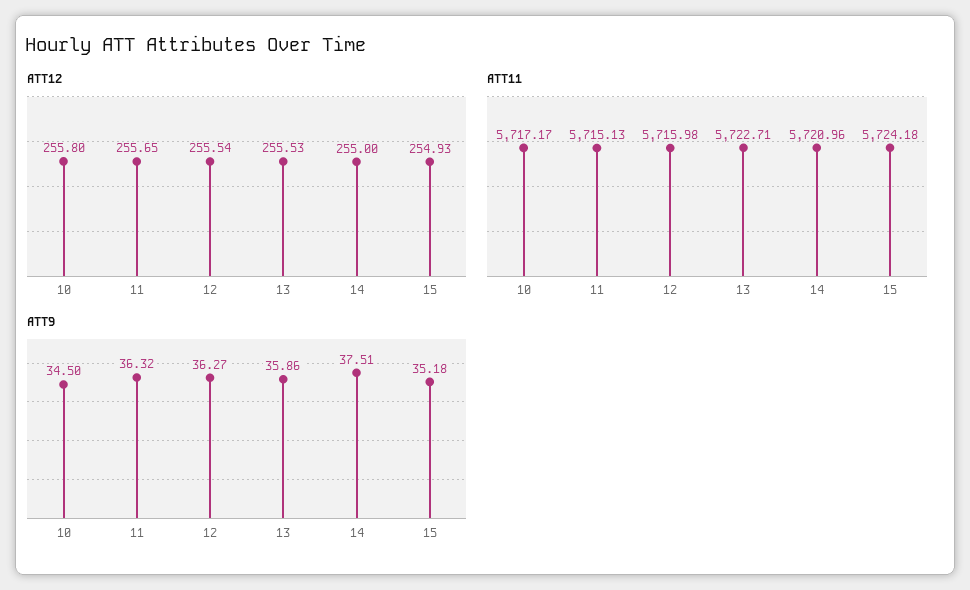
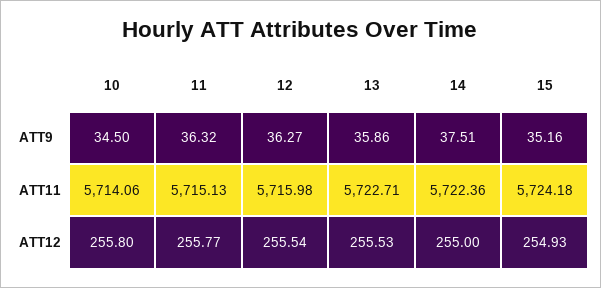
  {
    "ATT12": {
      "10": 255.8,
-     "11": 255.65,
+     "11": 255.77,
      "12": 255.54,
      "13": 255.53,
      "14": 255,
      "15": 254.93
    },
    "ATT11": {
-     "10": 5717.17,
+     "10": 5714.06,
      "11": 5715.13,
      "12": 5715.98,
      "13": 5722.71,
-     "14": 5720.96,
+     "14": 5722.36,
      "15": 5724.18
    },
    "ATT9": {
      "10": 34.5,
      "11": 36.32,
      "12": 36.27,
      "13": 35.86,
      "14": 37.51,
-     "15": 35.18
+     "15": 35.16
    }
  }

